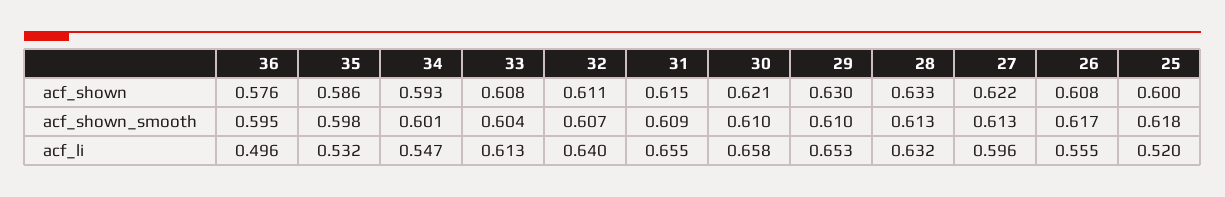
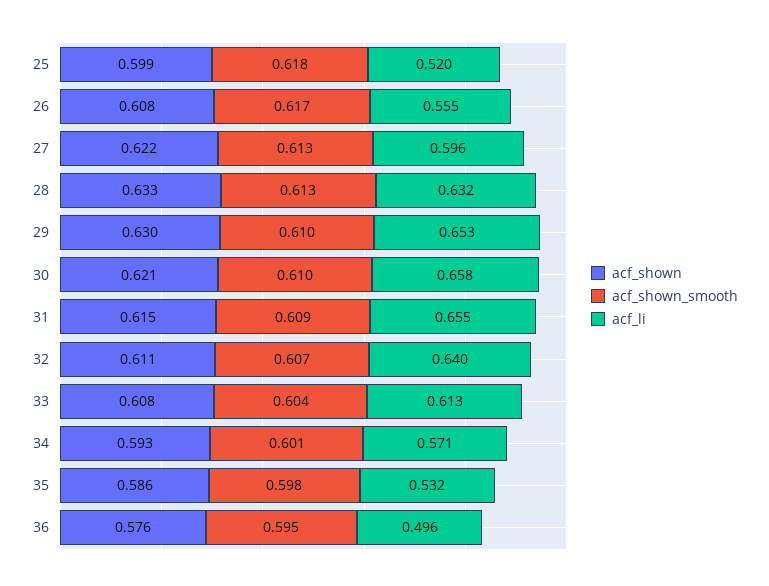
  {
    "acf_shown": {
      "36": 0.576,
      "35": 0.586,
      "34": 0.593,
      "33": 0.608,
      "32": 0.611,
      "31": 0.615,
      "30": 0.621,
      "29": 0.63,
      "28": 0.633,
      "27": 0.622,
      "26": 0.608,
-     "25": 0.6
+     "25": 0.599
    },
    "acf_shown_smooth": {
      "36": 0.595,
      "35": 0.598,
      "34": 0.601,
      "33": 0.604,
      "32": 0.607,
      "31": 0.609,
      "30": 0.61,
      "29": 0.61,
      "28": 0.613,
      "27": 0.613,
      "26": 0.617,
      "25": 0.618
    },
    "acf_li": {
      "36": 0.496,
      "35": 0.532,
-     "34": 0.547,
+     "34": 0.571,
      "33": 0.613,
      "32": 0.64,
      "31": 0.655,
      "30": 0.658,
      "29": 0.653,
      "28": 0.632,
      "27": 0.596,
      "26": 0.555,
      "25": 0.52
    }
  }

